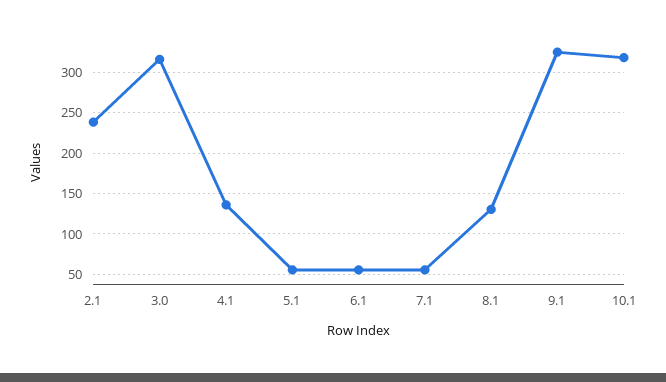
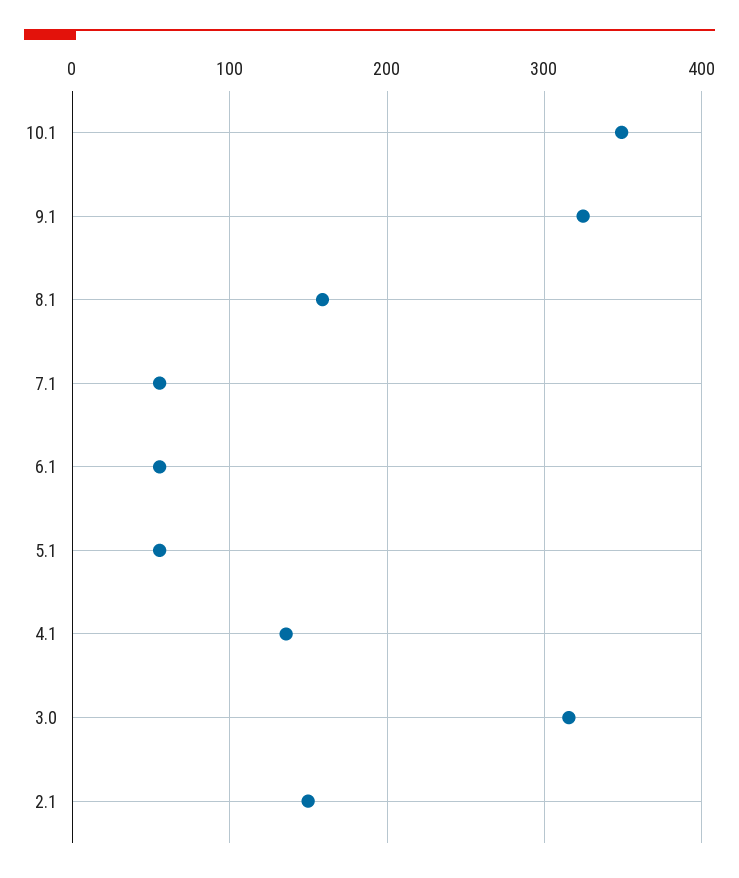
  {
-   "2.1": 240,
+   "2.1": 150,
    "3.0": 320,
    "4.1": 140,
    "5.1": 60,
    "6.1": 60,
    "7.1": 60,
-   "8.1": 130,
+   "8.1": 160,
    "9.1": 320,
-   "10.1": 320
+   "10.1": 350
  }

